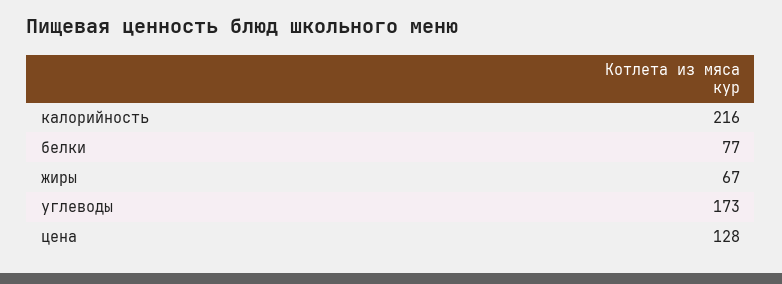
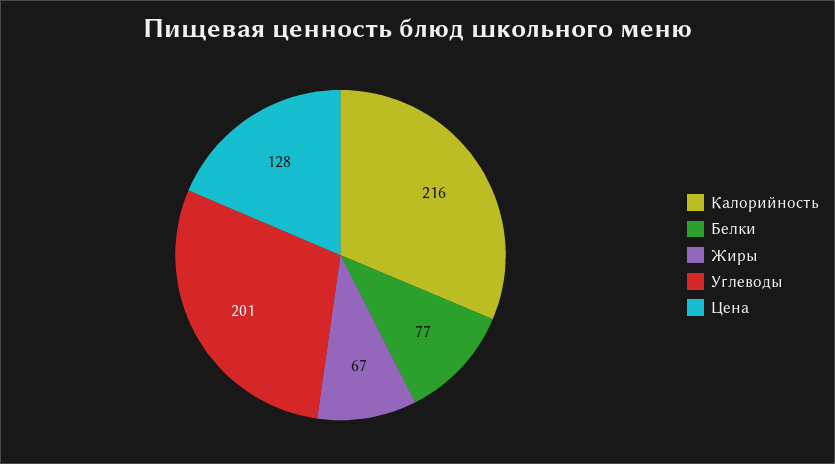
  {
    "калорийность": 216,
    "белки": 77,
    "жиры": 67,
-   "углеводы": 173,
+   "углеводы": 201,
    "цена": 128
  }

